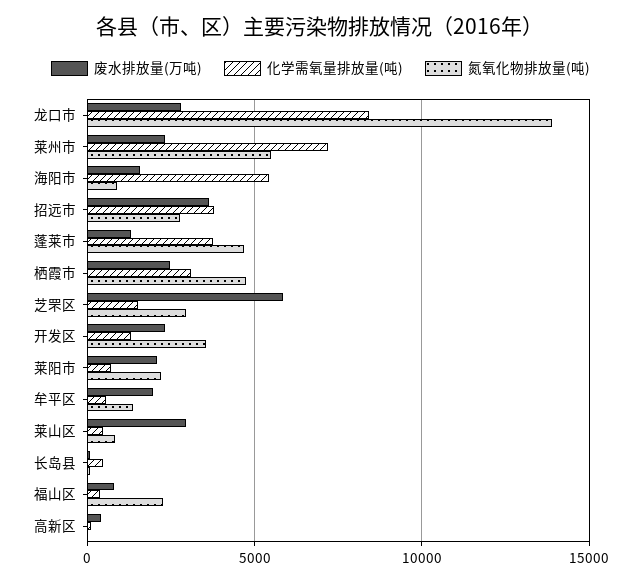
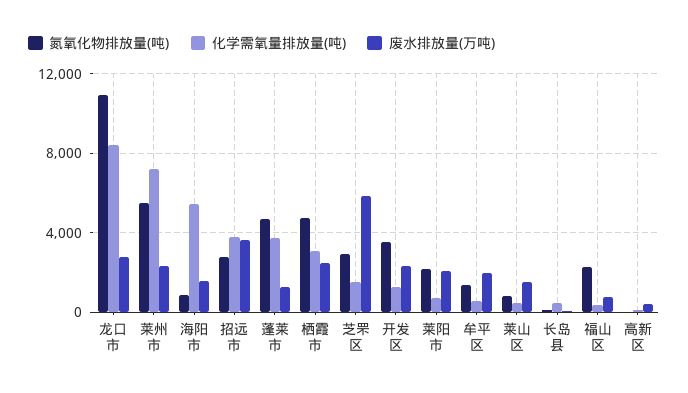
  {
    "废水排放量(万吨)": {
      "龙口市": 3000,
      "莱州市": 2500,
      "海阳市": 1500,
      "招远市": 3500,
      "蓬莱市": 1500,
      "栖霞市": 2500,
      "芝罘区": 6000,
      "开发区": 2500,
      "莱阳市": 2000,
      "牟平区": 2000,
-     "莱山区": 3000,
+     "莱山区": 1500,
      "长岛县": 0,
      "福山区": 1000,
      "高新区": 500
    },
    "化学需氧量排放量(吨)": {
      "龙口市": 8500,
      "莱州市": 7000,
      "海阳市": 5500,
      "招远市": 4000,
      "蓬莱市": 3500,
      "栖霞市": 3000,
      "芝罘区": 1500,
      "开发区": 1500,
      "莱阳市": 500,
      "牟平区": 500,
      "莱山区": 500,
      "长岛县": 500,
      "福山区": 500,
      "高新区": 0
    },
    "氮氧化物排放量(吨)": {
-     "龙口市": 14000,
+     "龙口市": 11000,
      "莱州市": 5500,
      "海阳市": 1000,
      "招远市": 3000,
      "蓬莱市": 4500,
      "栖霞市": 4500,
      "芝罘区": 3000,
      "开发区": 3500,
      "莱阳市": 2000,
      "牟平区": 1500,
      "莱山区": 1000,
      "长岛县": 0,
      "福山区": 2500,
      "高新区": 0
    }
  }

